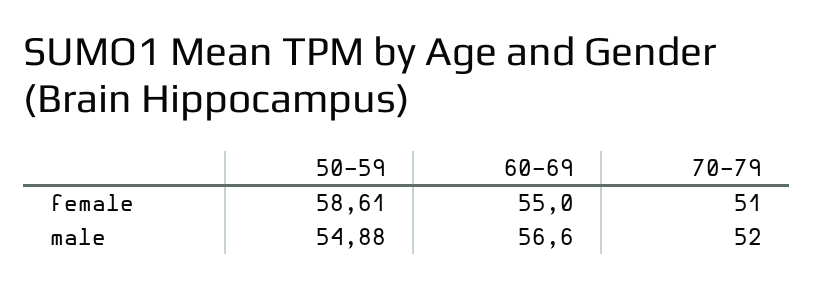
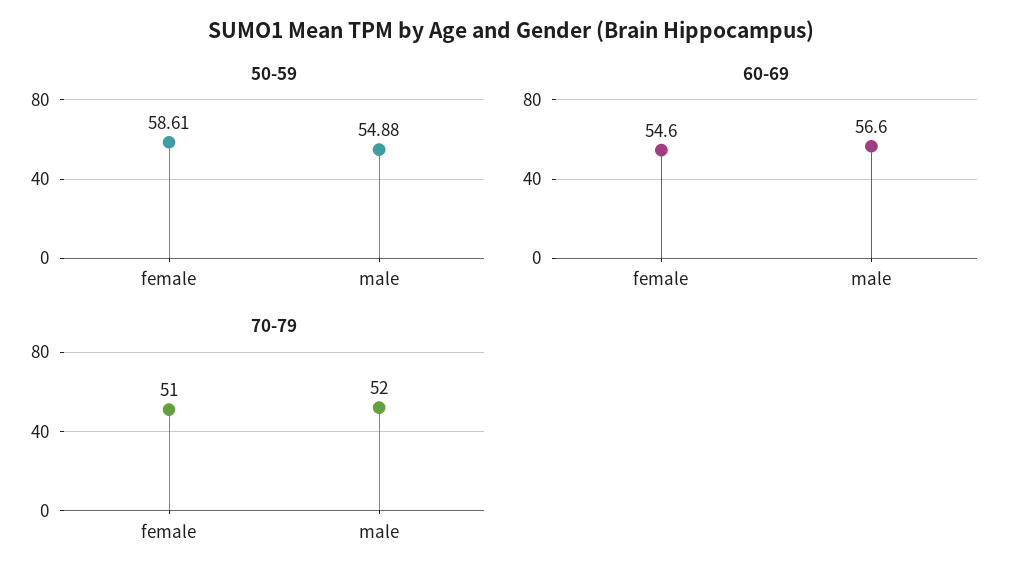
  {
    "50-59": {
      "female": 58.61,
      "male": 54.88
    },
    "60-69": {
-     "female": 55,
+     "female": 54.6,
      "male": 56.6
    },
    "70-79": {
      "female": 51,
      "male": 52
    }
  }

